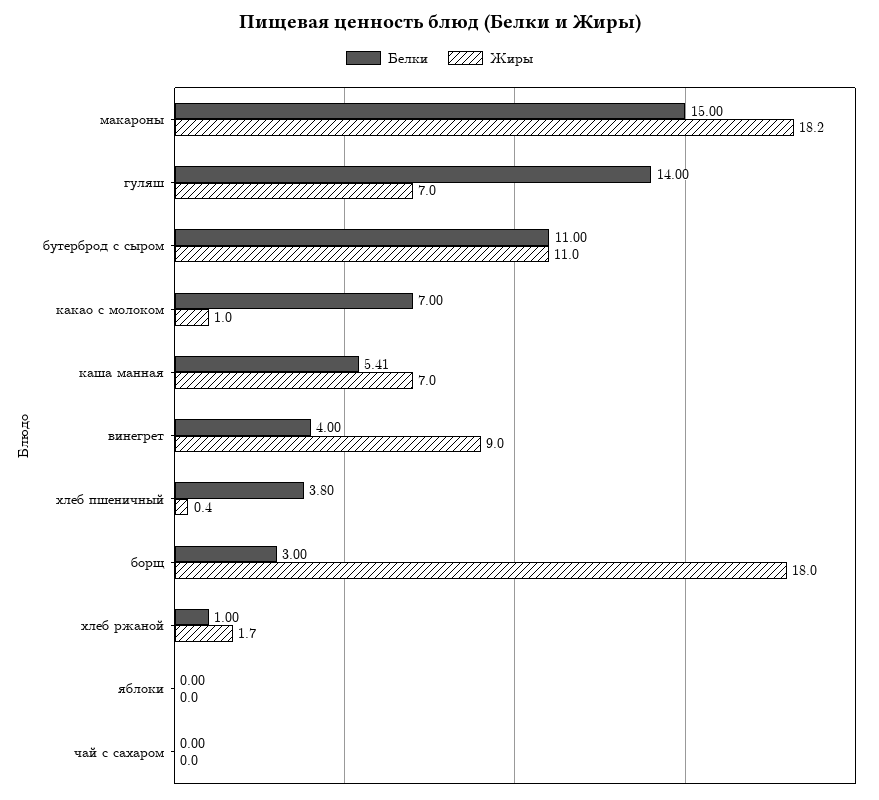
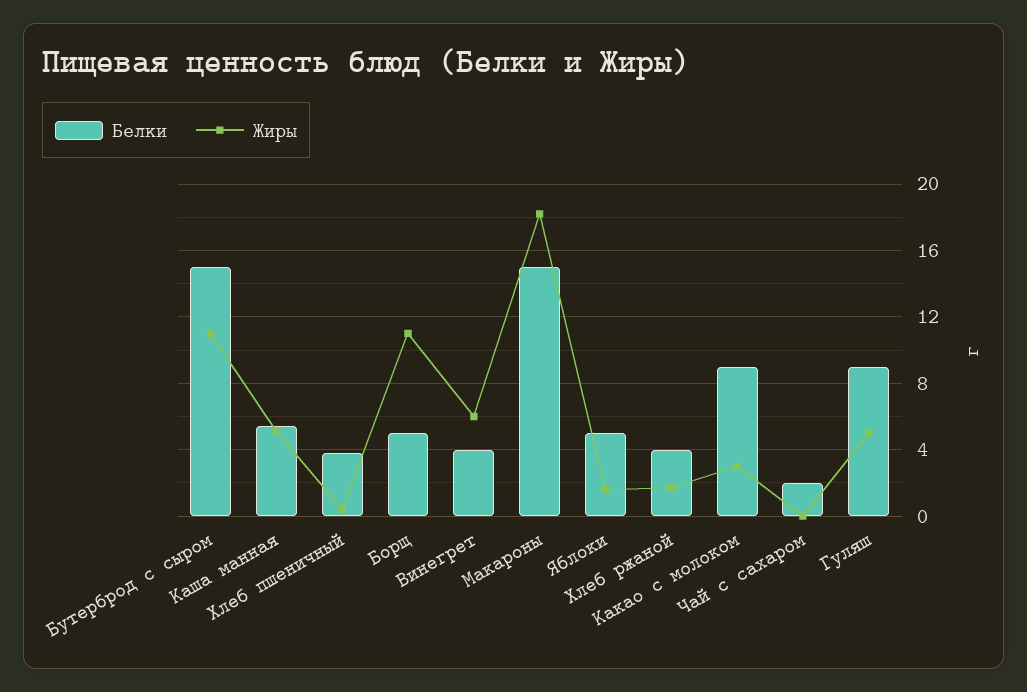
  {
    "Белки": {
      "макароны": 15,
-     "гуляш": 14,
+     "гуляш": 9,
-     "бутерброд с сыром": 11,
+     "бутерброд с сыром": 15,
-     "какао с молоком": 7,
+     "какао с молоком": 9,
      "каша манная": 5.41,
      "винегрет": 4,
      "хлеб пшеничный": 3.8,
-     "борщ": 3,
+     "борщ": 5,
-     "хлеб ржаной": 1,
+     "хлеб ржаной": 4,
-     "яблоки": 0,
+     "яблоки": 5,
-     "чай с сахаром": 0
+     "чай с сахаром": 2
    },
    "Жиры": {
      "макароны": 18.2,
-     "гуляш": 7,
+     "гуляш": 5,
      "бутерброд с сыром": 11,
-     "какао с молоком": 1,
+     "какао с молоком": 3,
-     "каша манная": 7,
+     "каша манная": 5,
-     "винегрет": 9,
+     "винегрет": 6,
      "хлеб пшеничный": 0.4,
-     "борщ": 18,
+     "борщ": 11,
      "хлеб ржаной": 1.7,
-     "яблоки": 0,
+     "яблоки": 1.5,
      "чай с сахаром": 0
    }
  }

